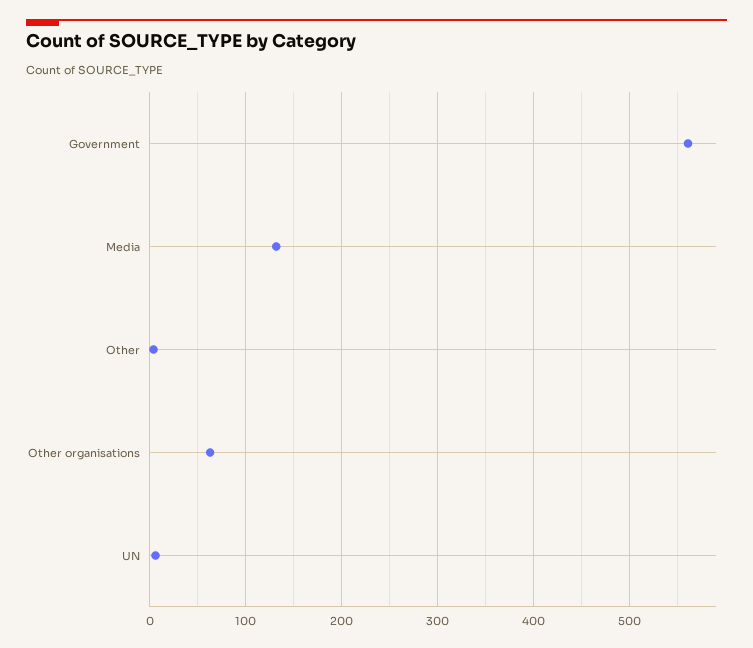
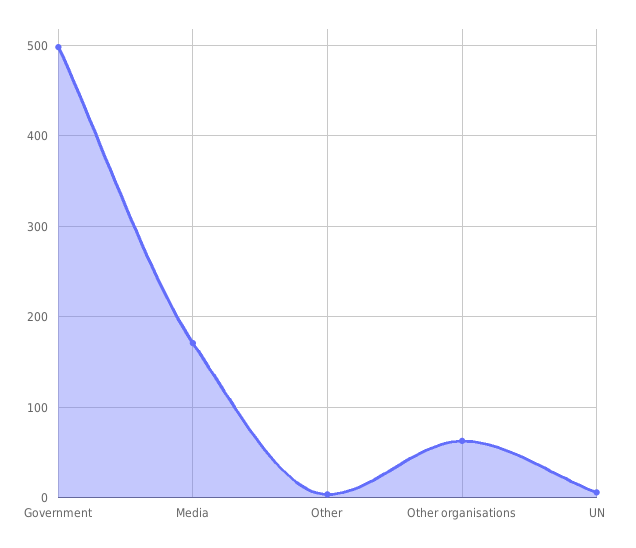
  {
-   "Government": 560,
+   "Government": 500,
-   "Media": 130,
+   "Media": 170,
    "Other": 0,
    "Other organisations": 60,
    "UN": 10
  }

